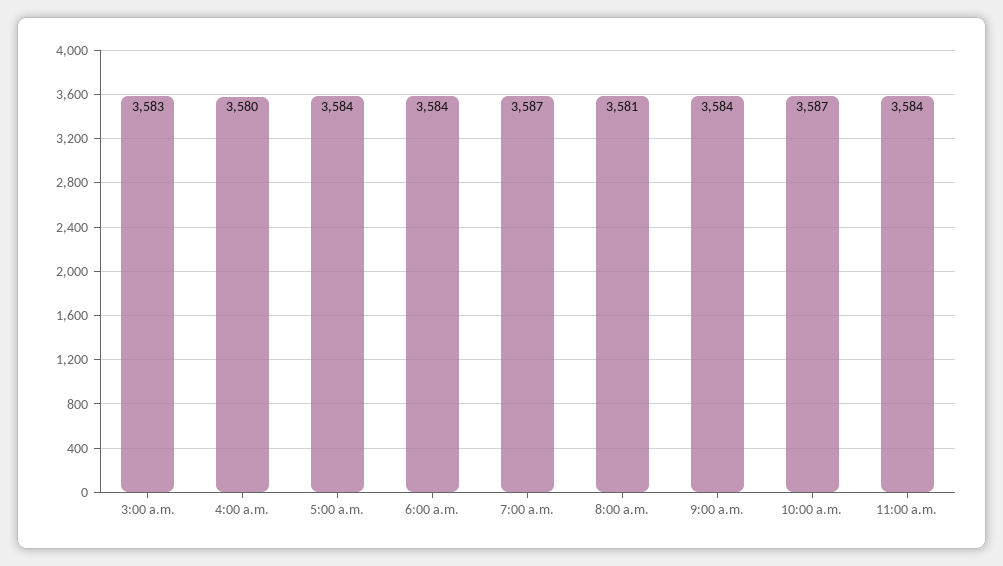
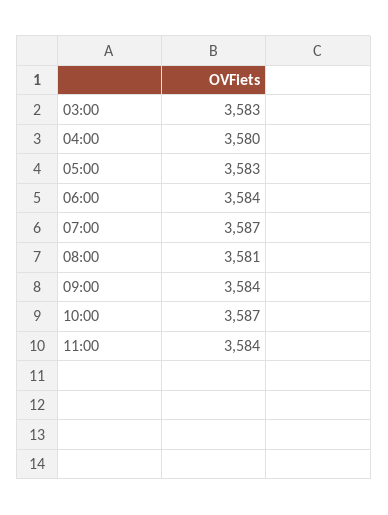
  {
    "3:00 a.m.": 3583,
    "4:00 a.m.": 3580,
-   "5:00 a.m.": 3584,
+   "5:00 a.m.": 3583,
    "6:00 a.m.": 3584,
    "7:00 a.m.": 3587,
    "8:00 a.m.": 3581,
    "9:00 a.m.": 3584,
    "10:00 a.m.": 3587,
    "11:00 a.m.": 3584
  }

